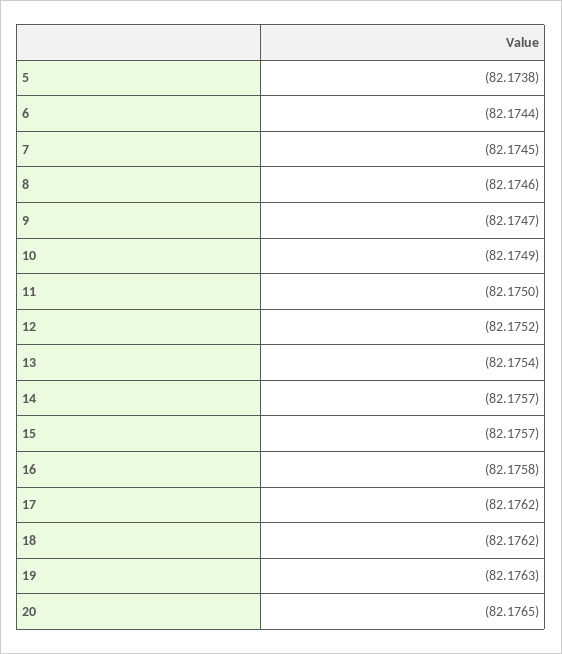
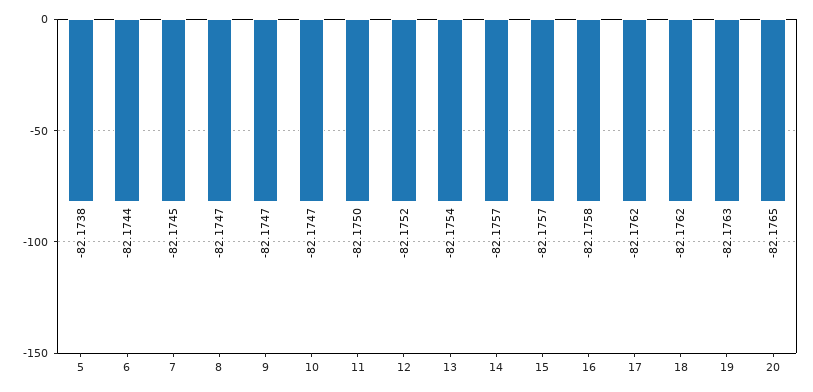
  {
    "5": -82.1738,
    "6": -82.1744,
    "7": -82.1745,
-   "8": -82.1746,
+   "8": -82.1747,
    "9": -82.1747,
-   "10": -82.1749,
+   "10": -82.1747,
    "11": -82.175,
    "12": -82.1752,
    "13": -82.1754,
    "14": -82.1757,
    "15": -82.1757,
    "16": -82.1758,
    "17": -82.1762,
    "18": -82.1762,
    "19": -82.1763,
    "20": -82.1765
  }

